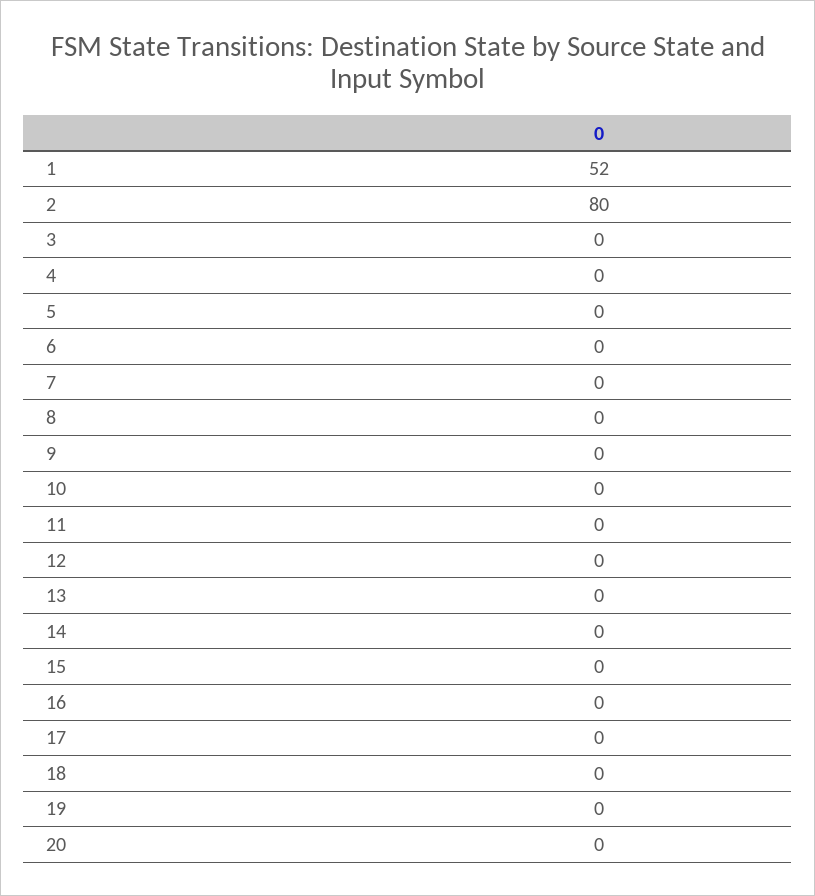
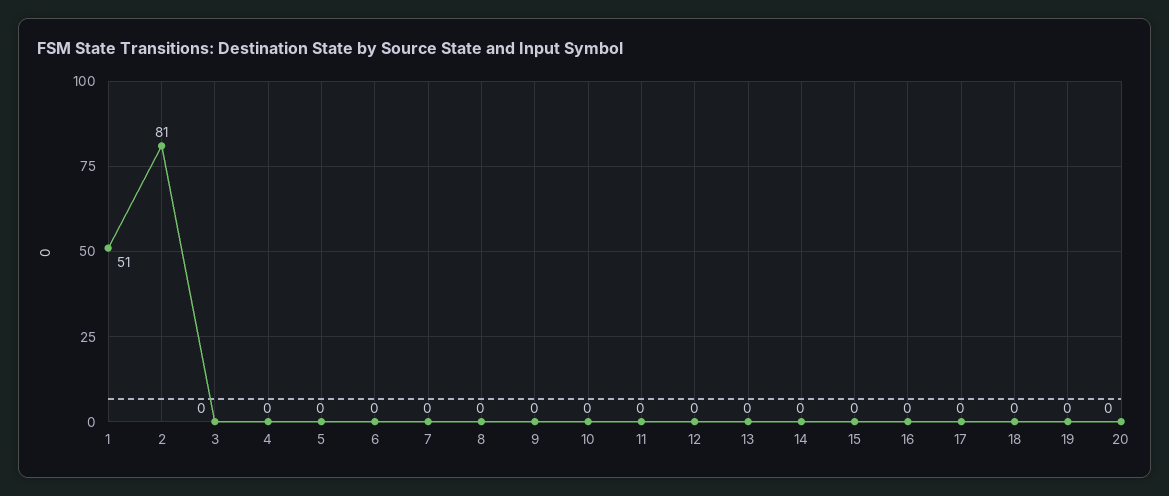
  {
-   "1": 52,
+   "1": 51,
-   "2": 80,
+   "2": 81,
    "3": 0,
    "4": 0,
    "5": 0,
    "6": 0,
    "7": 0,
    "8": 0,
    "9": 0,
    "10": 0,
    "11": 0,
    "12": 0,
    "13": 0,
    "14": 0,
    "15": 0,
    "16": 0,
    "17": 0,
    "18": 0,
    "19": 0,
    "20": 0
  }

